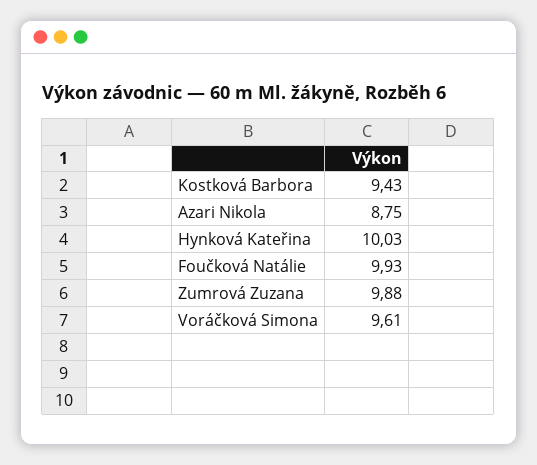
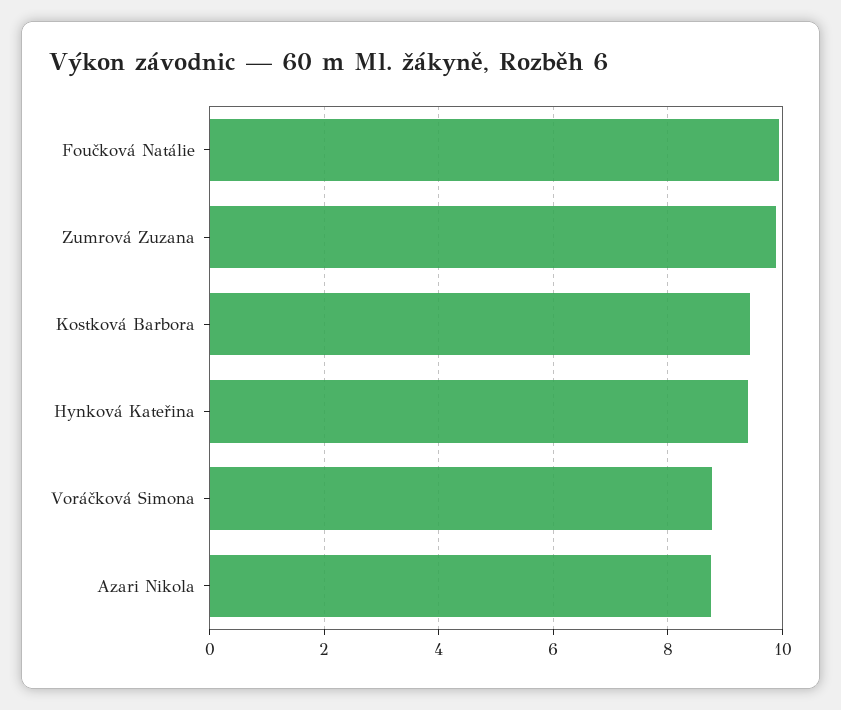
  {
    "Kostková Barbora": 9.43,
    "Azari Nikola": 8.75,
-   "Hynková Kateřina": 10.03,
+   "Hynková Kateřina": 9.4,
    "Foučková Natálie": 9.93,
    "Zumrová Zuzana": 9.88,
-   "Voráčková Simona": 9.61
+   "Voráčková Simona": 8.8
  }

